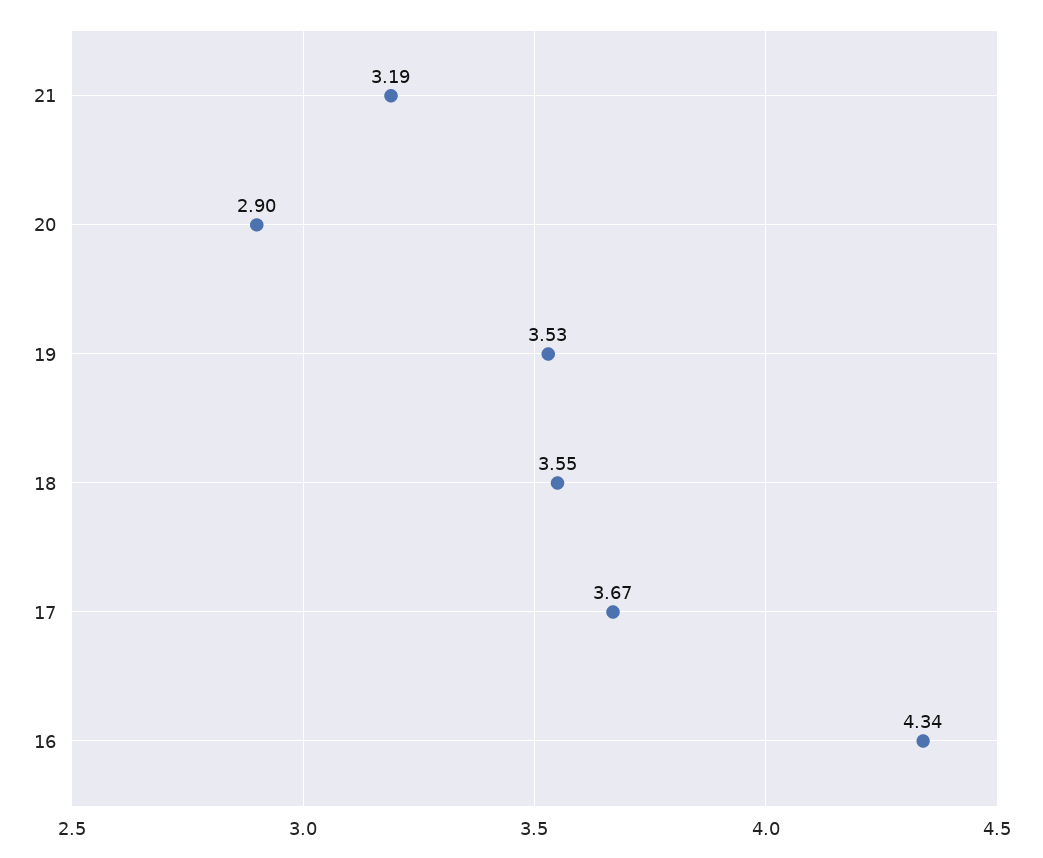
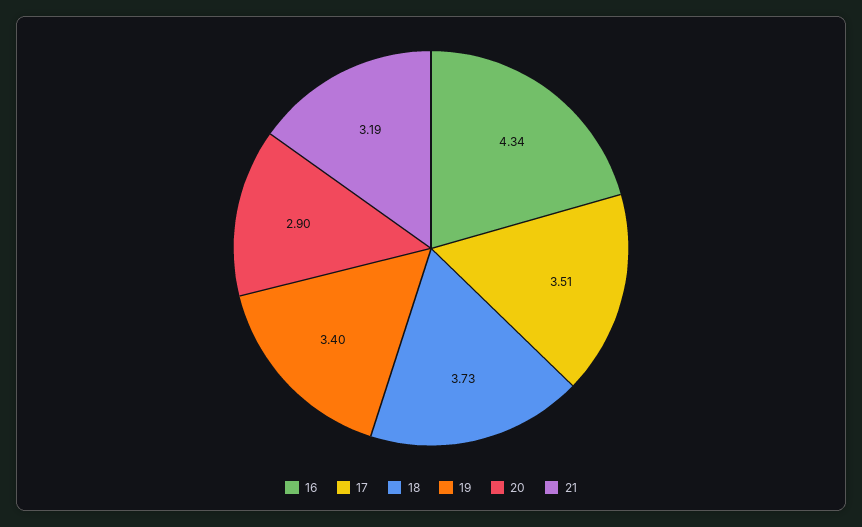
  {
    "21": 3.19,
    "20": 2.9,
-   "19": 3.53,
+   "19": 3.4,
-   "18": 3.55,
+   "18": 3.73,
-   "17": 3.67,
+   "17": 3.51,
    "16": 4.34
  }

